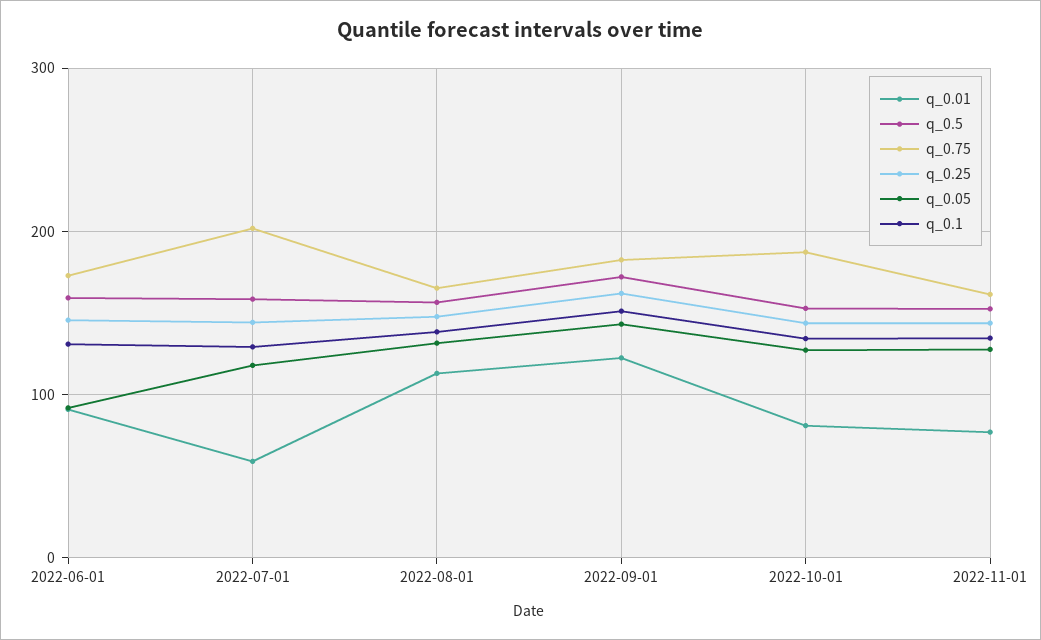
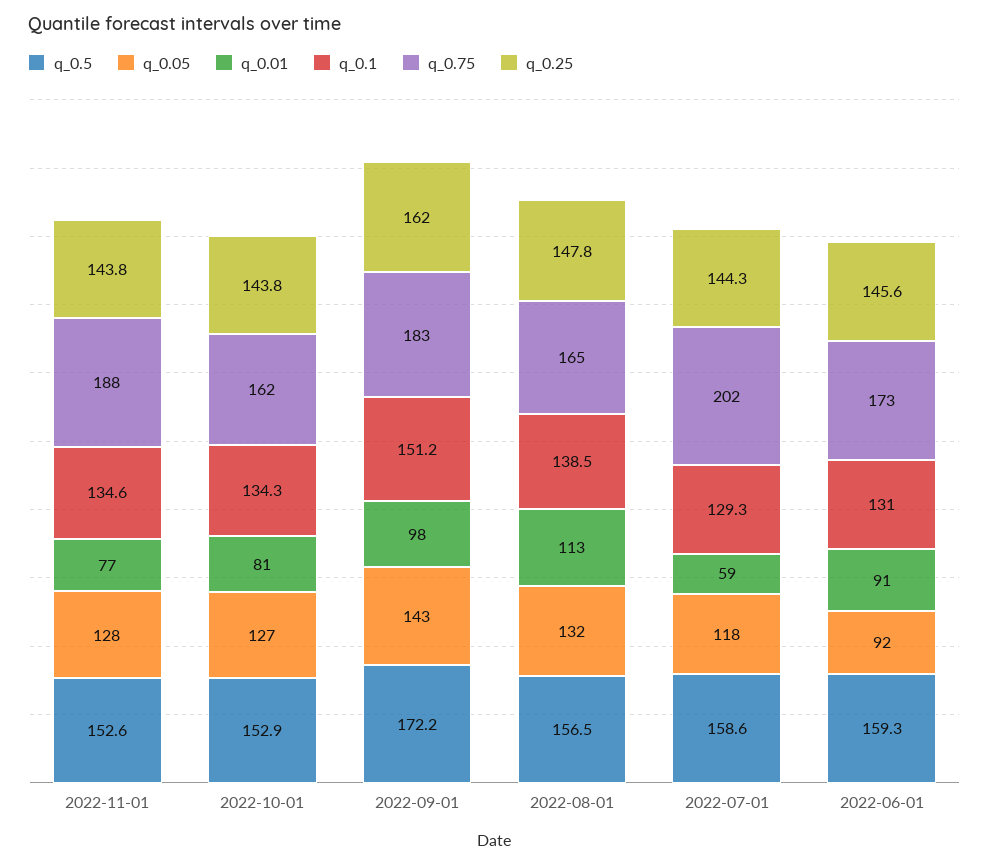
  {
    "q_0.01": {
      "2022-06-01": 91,
      "2022-07-01": 59,
      "2022-08-01": 113,
-     "2022-09-01": 120,
+     "2022-09-01": 98,
      "2022-10-01": 81,
      "2022-11-01": 77
    },
    "q_0.5": {
      "2022-06-01": 159.3,
      "2022-07-01": 158.6,
      "2022-08-01": 156.5,
      "2022-09-01": 172.2,
      "2022-10-01": 152.9,
      "2022-11-01": 152.6
    },
    "q_0.75": {
      "2022-06-01": 173,
      "2022-07-01": 202,
      "2022-08-01": 165,
      "2022-09-01": 183,
-     "2022-10-01": 190,
+     "2022-10-01": 162,
-     "2022-11-01": 160
+     "2022-11-01": 188
    },
    "q_0.25": {
      "2022-06-01": 145.6,
      "2022-07-01": 144.3,
      "2022-08-01": 147.8,
      "2022-09-01": 162,
      "2022-10-01": 143.8,
      "2022-11-01": 143.8
    },
    "q_0.05": {
      "2022-06-01": 92,
      "2022-07-01": 118,
      "2022-08-01": 132,
      "2022-09-01": 143,
      "2022-10-01": 127,
      "2022-11-01": 128
    },
    "q_0.1": {
      "2022-06-01": 131,
      "2022-07-01": 129.3,
      "2022-08-01": 138.5,
      "2022-09-01": 151.2,
      "2022-10-01": 134.3,
      "2022-11-01": 134.6
    }
  }

